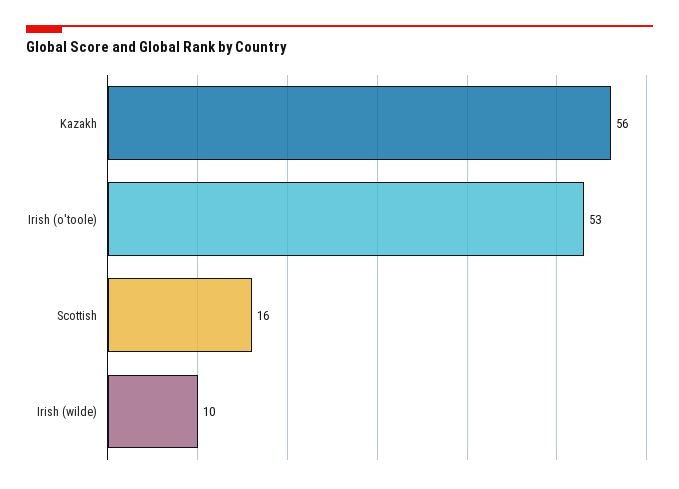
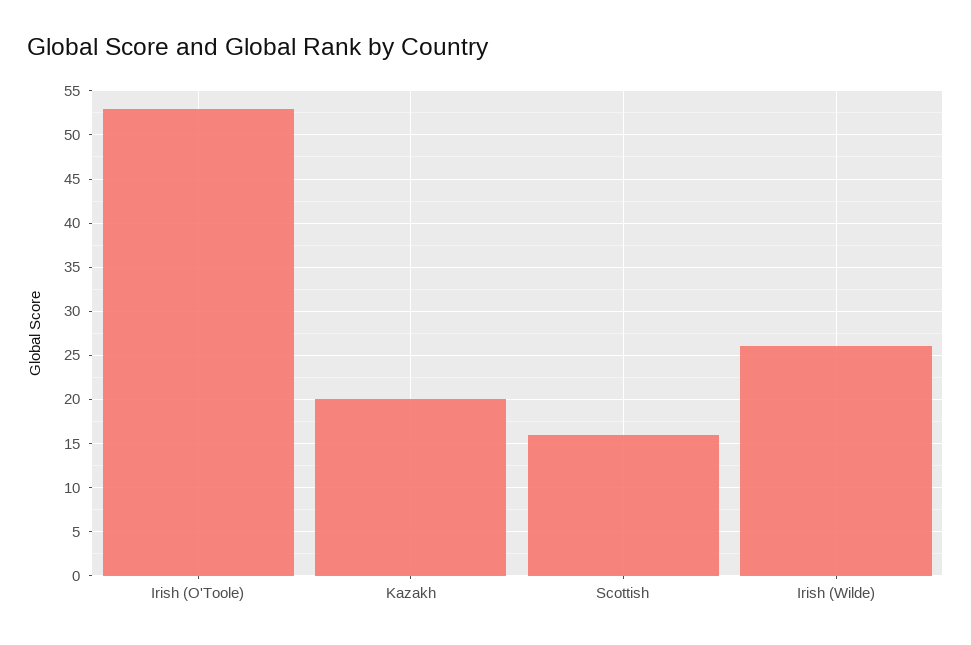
  {
-   "Kazakh": 56,
+   "Kazakh": 20,
    "Irish (o'toole)": 53,
    "Scottish": 16,
-   "Irish (wilde)": 10
+   "Irish (wilde)": 26
  }

